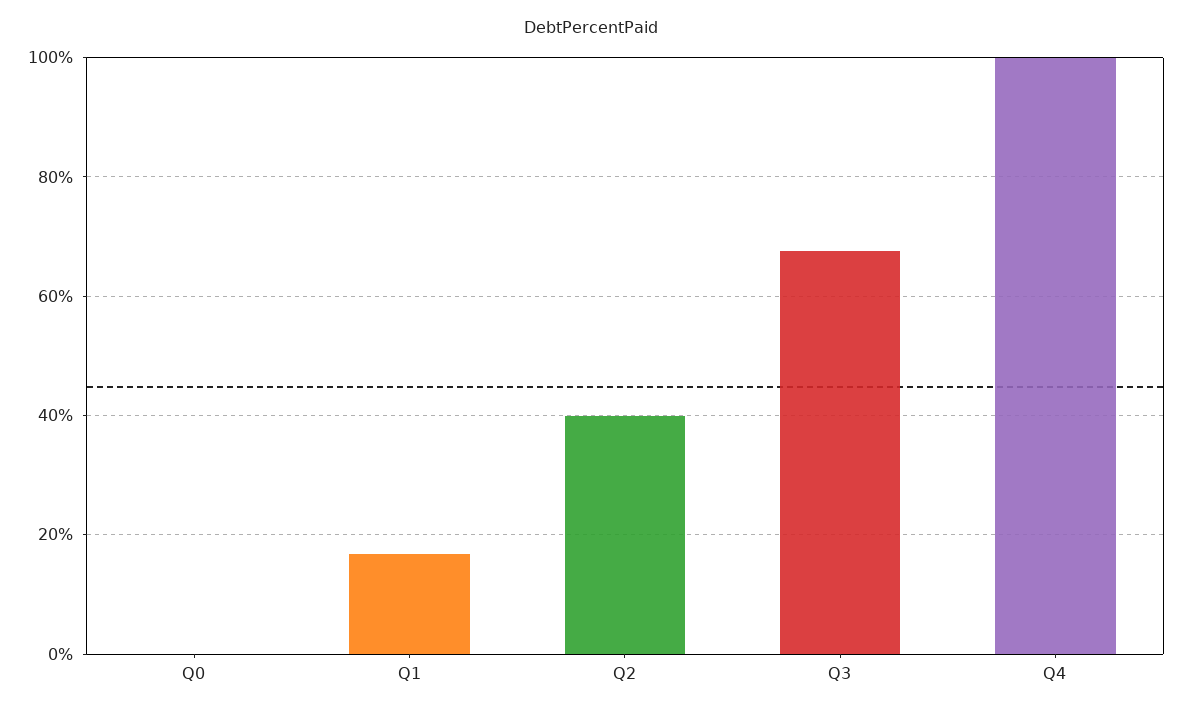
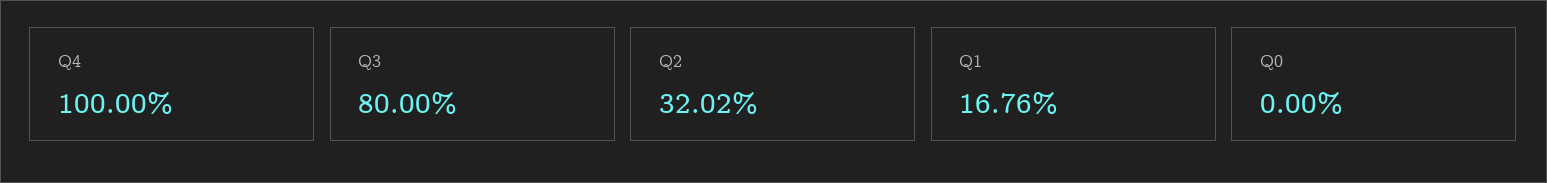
  {
    "Q0": 0,
    "Q1": 16.76,
-   "Q2": 40,
+   "Q2": 32.02,
-   "Q3": 68,
+   "Q3": 80,
    "Q4": 100
  }

